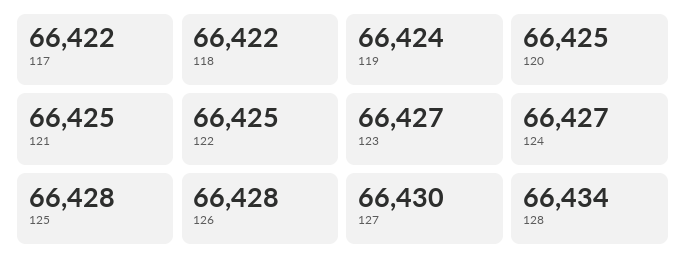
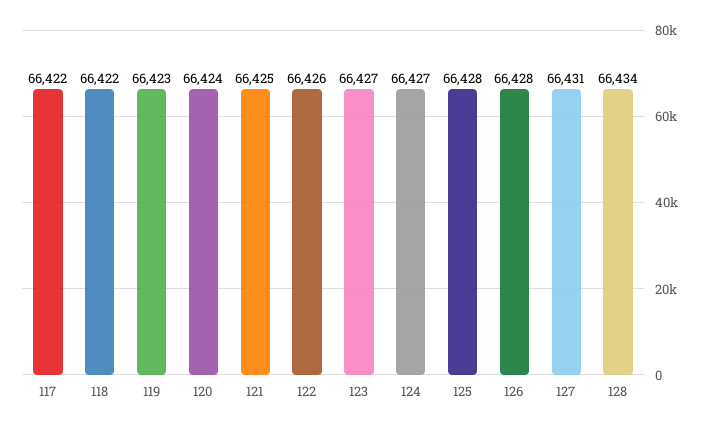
  {
    "117": 66422,
    "118": 66422,
-   "119": 66424,
+   "119": 66423,
-   "120": 66425,
+   "120": 66424,
    "121": 66425,
-   "122": 66425,
+   "122": 66426,
    "123": 66427,
    "124": 66427,
    "125": 66428,
    "126": 66428,
-   "127": 66430,
+   "127": 66431,
    "128": 66434
  }

